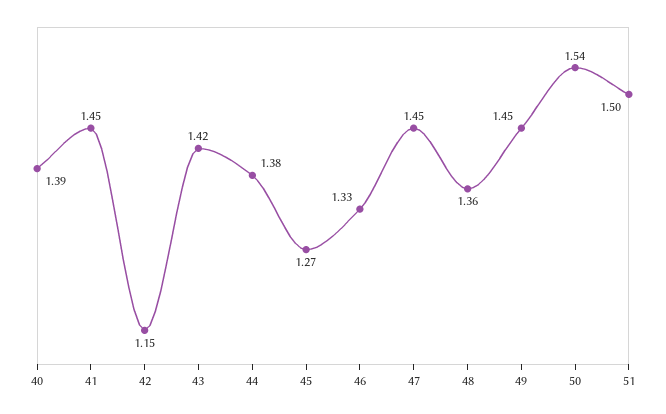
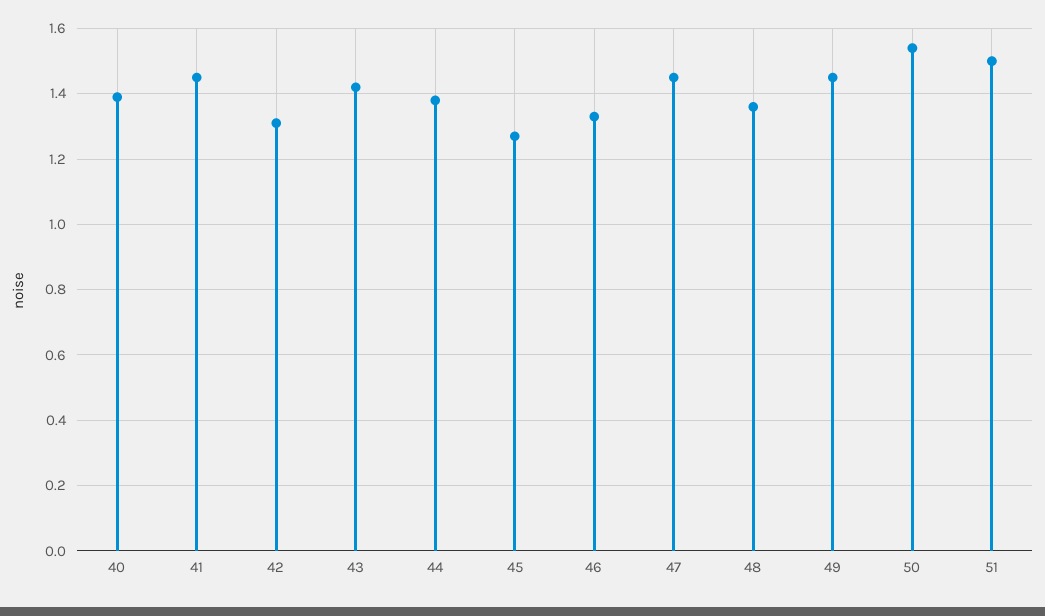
  {
    "40": 1.39,
    "41": 1.45,
-   "42": 1.15,
+   "42": 1.3,
    "43": 1.42,
    "44": 1.38,
    "45": 1.27,
    "46": 1.33,
    "47": 1.45,
    "48": 1.36,
    "49": 1.45,
    "50": 1.54,
    "51": 1.5
  }

